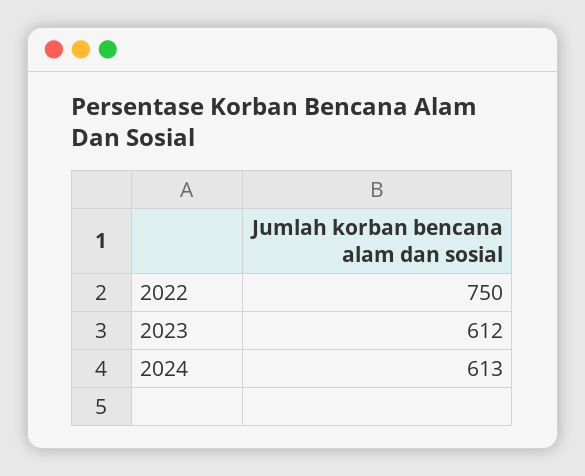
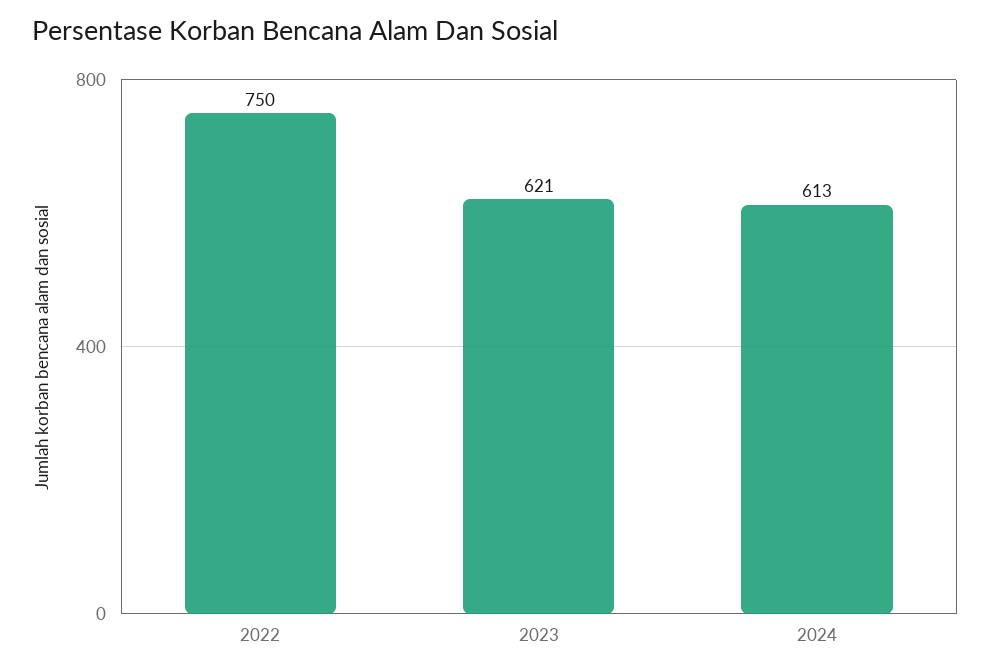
  {
    "2022": 750,
-   "2023": 612,
+   "2023": 621,
    "2024": 613
  }

